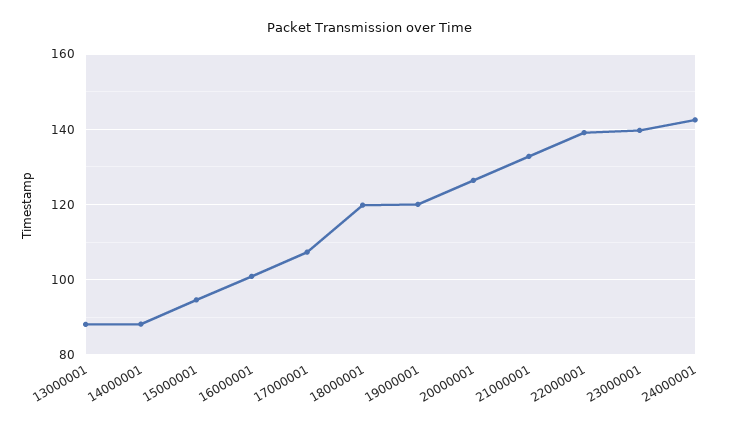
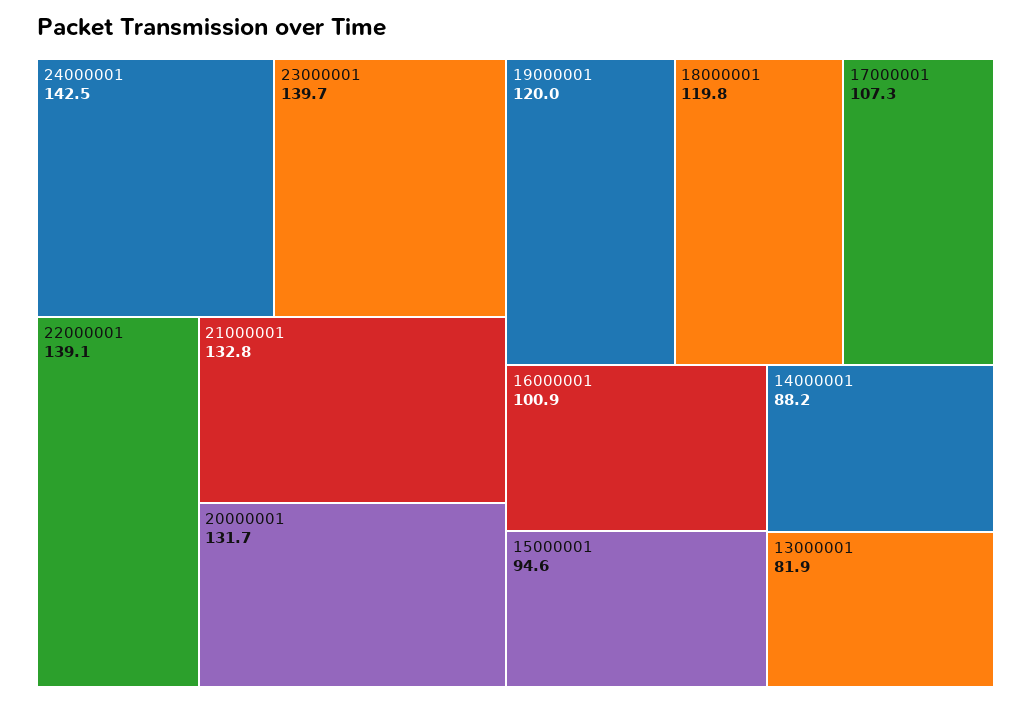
  {
-   "13000001": 88,
+   "13000001": 81.9,
    "14000001": 88.2,
    "15000001": 94.6,
    "16000001": 100.9,
    "17000001": 107.3,
    "18000001": 119.8,
    "19000001": 120,
-   "20000001": 126,
+   "20000001": 131.7,
    "21000001": 132.8,
    "22000001": 139.1,
    "23000001": 139.7,
    "24000001": 142.5
  }

